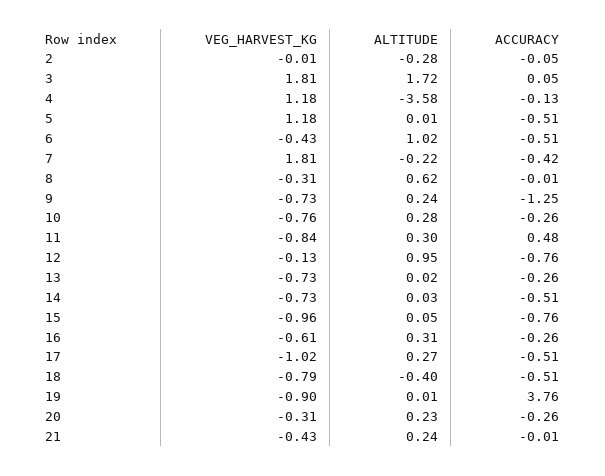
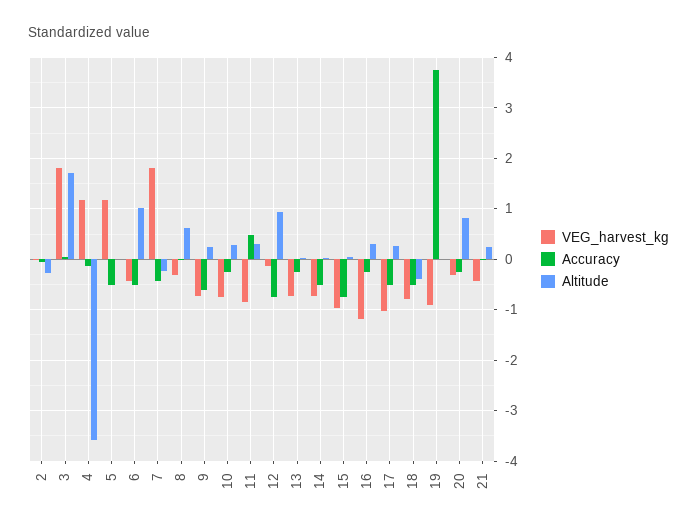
  {
    "VEG_HARVEST_KG": {
      "2": -0.01,
      "3": 1.81,
      "4": 1.18,
      "5": 1.18,
      "6": -0.43,
      "7": 1.81,
      "8": -0.31,
      "9": -0.73,
      "10": -0.76,
      "11": -0.84,
      "12": -0.13,
      "13": -0.73,
      "14": -0.73,
      "15": -0.96,
-     "16": -0.61,
+     "16": -1.2,
      "17": -1.02,
      "18": -0.79,
      "19": -0.9,
      "20": -0.31,
      "21": -0.43
    },
    "ALTITUDE": {
      "2": -0.28,
      "3": 1.72,
      "4": -3.58,
      "5": 0.01,
      "6": 1.02,
      "7": -0.22,
      "8": 0.62,
      "9": 0.24,
      "10": 0.28,
      "11": 0.3,
      "12": 0.95,
      "13": 0.02,
      "14": 0.03,
      "15": 0.05,
      "16": 0.31,
      "17": 0.27,
      "18": -0.4,
      "19": 0.01,
-     "20": 0.23,
+     "20": 0.8,
      "21": 0.24
    },
    "ACCURACY": {
      "2": -0.05,
      "3": 0.05,
      "4": -0.13,
      "5": -0.51,
      "6": -0.51,
      "7": -0.42,
      "8": -0.01,
-     "9": -1.25,
+     "9": -0.6,
      "10": -0.26,
      "11": 0.48,
      "12": -0.76,
      "13": -0.26,
      "14": -0.51,
      "15": -0.76,
      "16": -0.26,
      "17": -0.51,
      "18": -0.51,
      "19": 3.76,
      "20": -0.26,
      "21": -0.01
    }
  }

